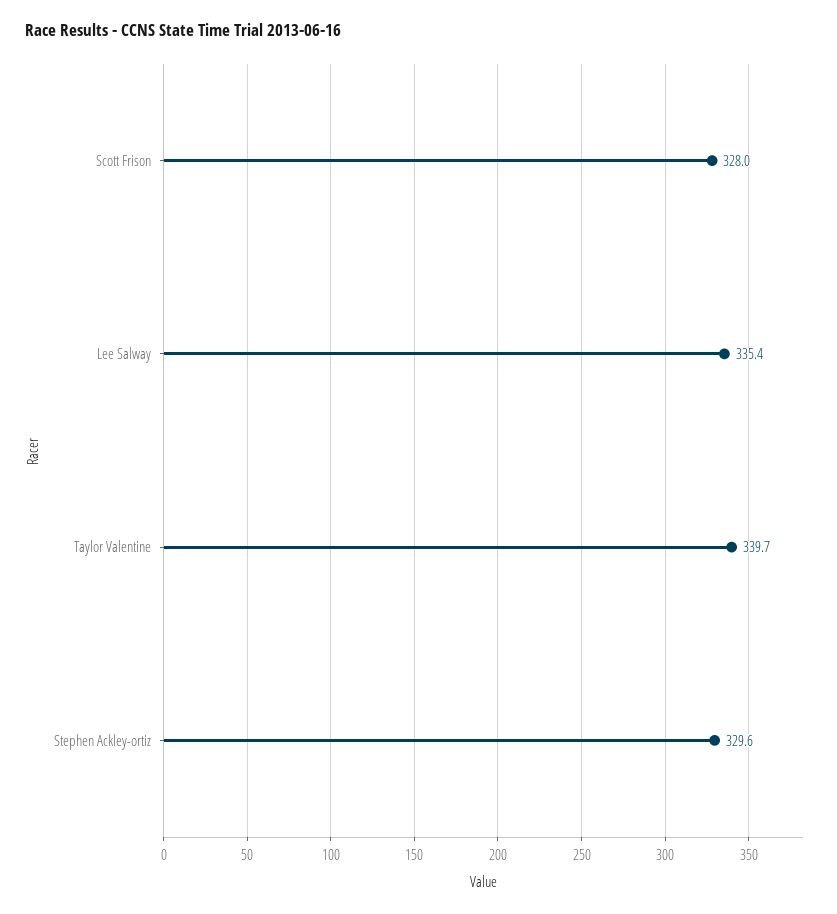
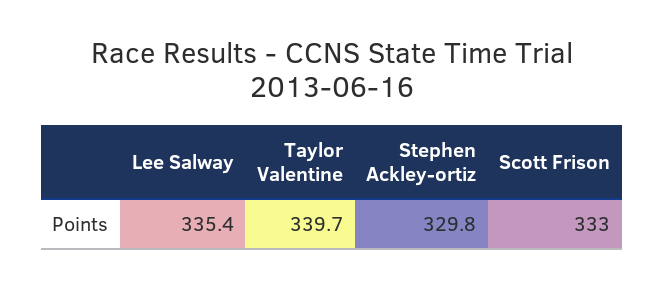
  {
-   "Scott Frison": 328,
+   "Scott Frison": 333,
    "Lee Salway": 335.4,
    "Taylor Valentine": 339.7,
-   "Stephen Ackley-ortiz": 329.6
+   "Stephen Ackley-ortiz": 329.8
  }

